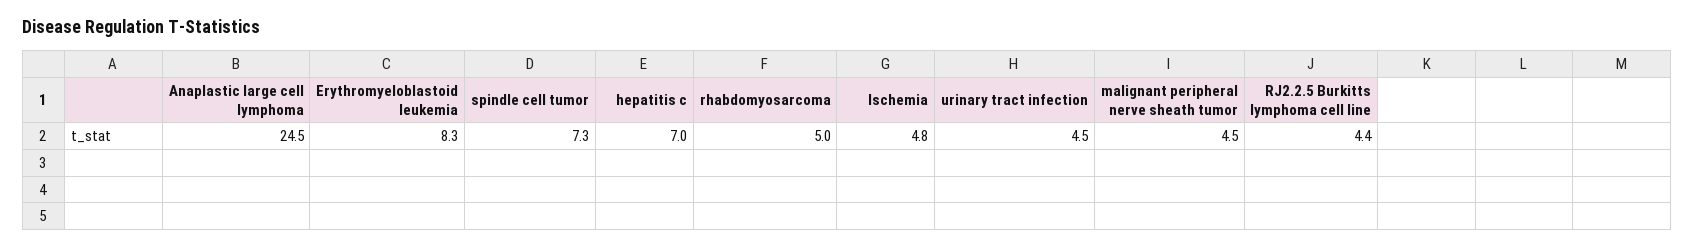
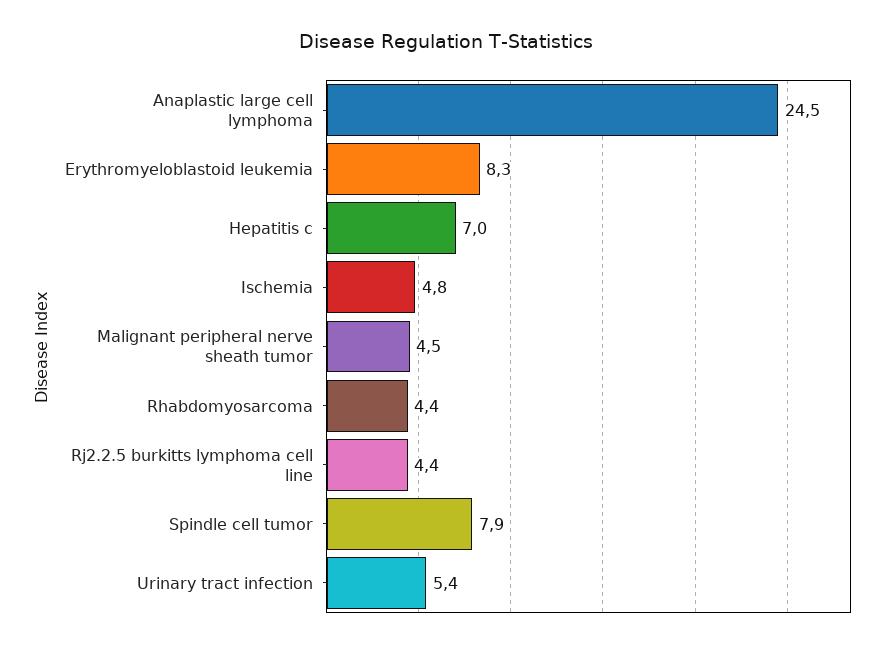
  {
    "Anaplastic large cell lymphoma": 24.5,
    "Erythromyeloblastoid leukemia": 8.3,
-   "spindle cell tumor": 7.3,
+   "spindle cell tumor": 7.9,
    "hepatitis c": 7,
-   "rhabdomyosarcoma": 5,
+   "rhabdomyosarcoma": 4.4,
    "Ischemia": 4.8,
-   "urinary tract infection": 4.5,
+   "urinary tract infection": 5.4,
    "malignant peripheral nerve sheath tumor": 4.5,
    "RJ2.2.5 Burkitts lymphoma cell line": 4.4
  }

